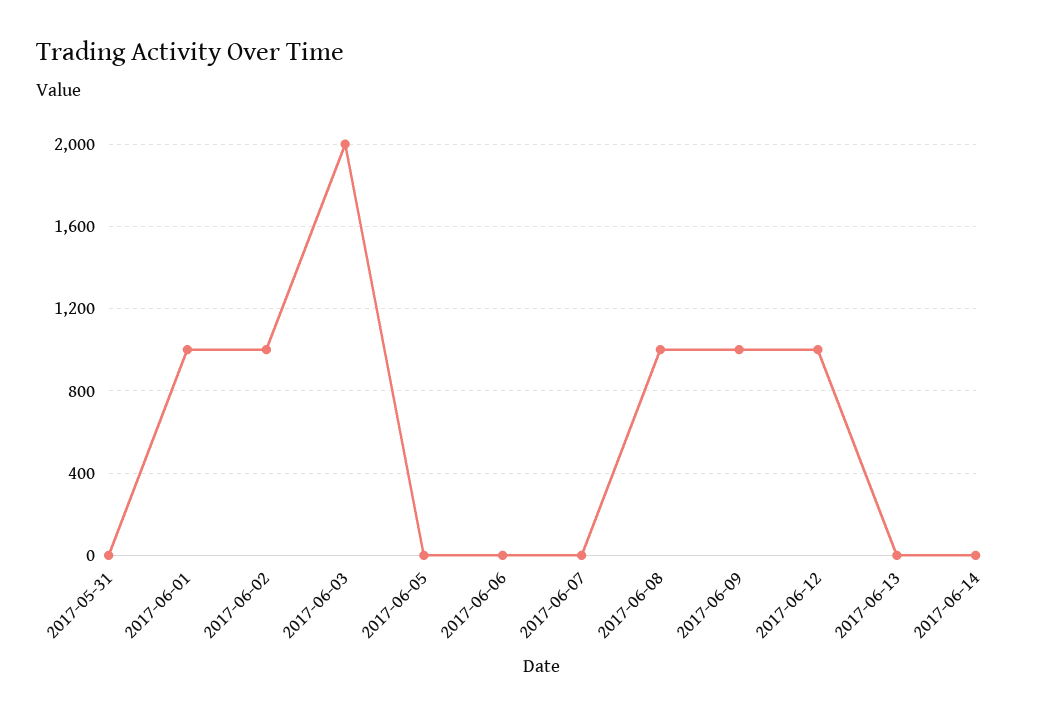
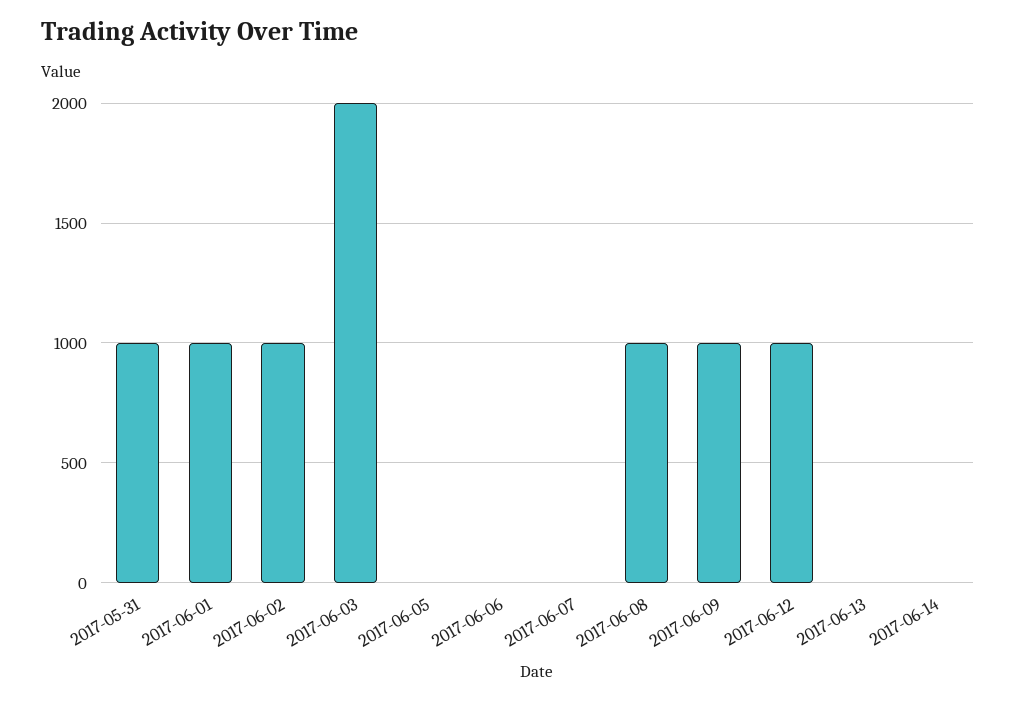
  {
-   "2017-05-31": 0,
+   "2017-05-31": 1000,
    "2017-06-01": 1000,
    "2017-06-02": 1000,
    "2017-06-03": 2000,
    "2017-06-05": 0,
    "2017-06-06": 0,
    "2017-06-07": 0,
    "2017-06-08": 1000,
    "2017-06-09": 1000,
    "2017-06-12": 1000,
    "2017-06-13": 0,
    "2017-06-14": 0
  }

